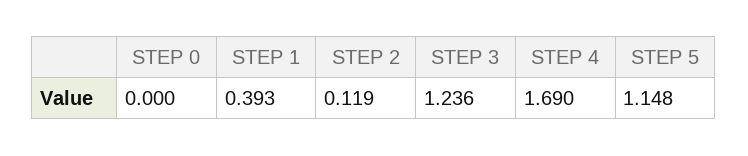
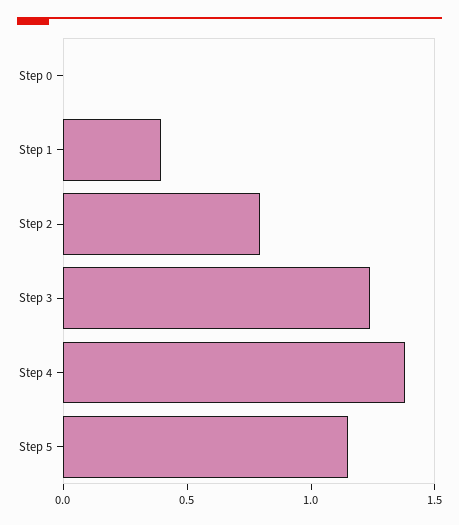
  {
    "STEP 0": 0,
    "STEP 1": 0.393,
-   "STEP 2": 0.119,
+   "STEP 2": 0.8,
    "STEP 3": 1.236,
-   "STEP 4": 1.69,
+   "STEP 4": 1.4,
    "STEP 5": 1.148
  }

